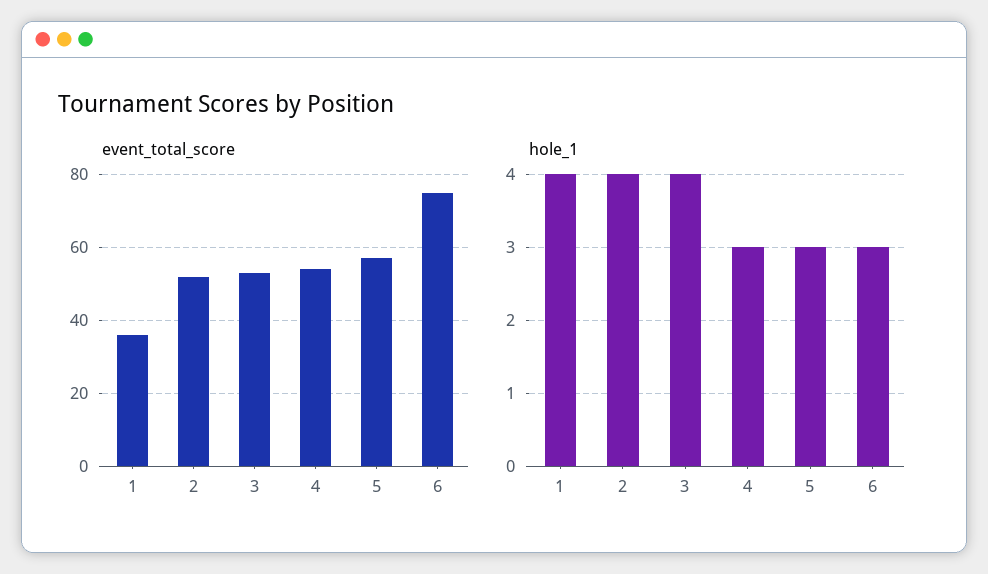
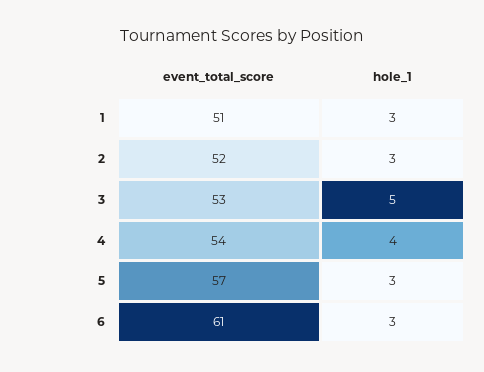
  {
    "event_total_score": {
-     "1": 35,
+     "1": 51,
      "2": 52,
      "3": 53,
      "4": 54,
      "5": 57,
-     "6": 75
+     "6": 61
    },
    "hole_1": {
-     "1": 4,
+     "1": 3,
-     "2": 4,
+     "2": 3,
-     "3": 4,
+     "3": 5,
-     "4": 3,
+     "4": 4,
      "5": 3,
      "6": 3
    }
  }

